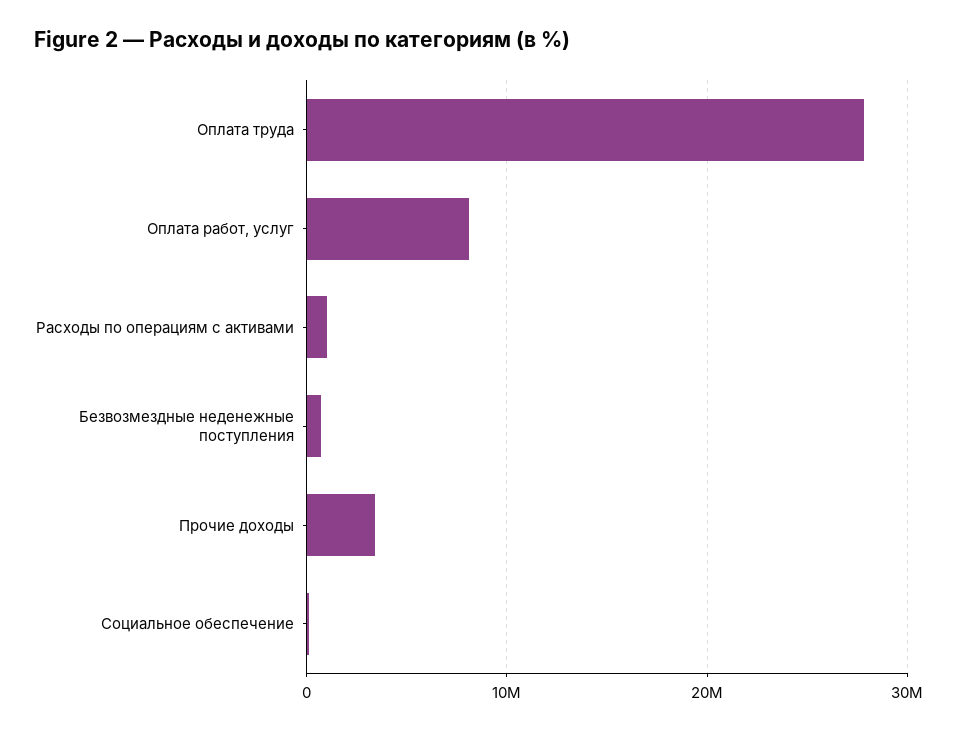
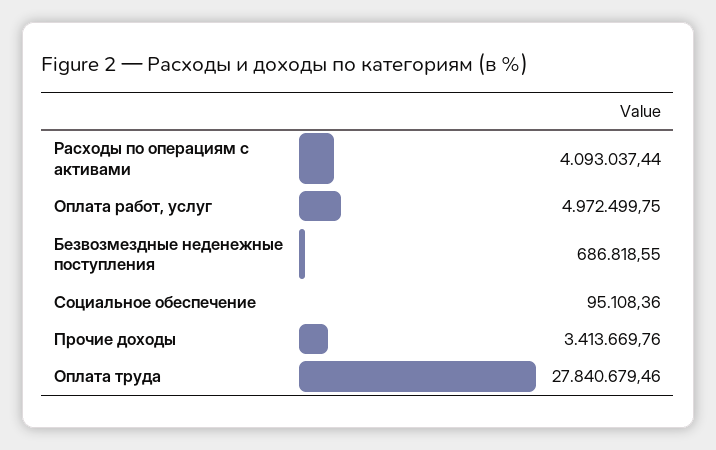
  {
    "Оплата труда": 27840679.46,
-   "Оплата работ, услуг": 8000000,
+   "Оплата работ, услуг": 4972499.75,
-   "Расходы по операциям с активами": 1000000,
+   "Расходы по операциям с активами": 4093037.44,
    "Безвозмездные неденежные поступления": 686818.55,
    "Прочие доходы": 3413669.76,
    "Социальное обеспечение": 95108.36
  }

